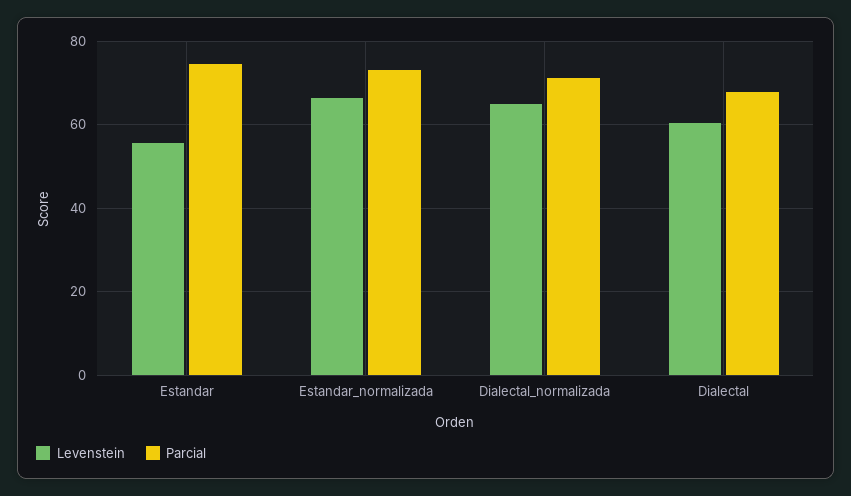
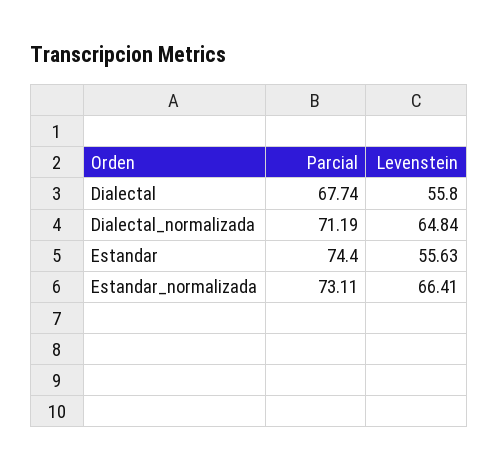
  {
    "Levenstein": {
      "Estandar": 55.63,
      "Estandar_normalizada": 66.41,
      "Dialectal_normalizada": 64.84,
-     "Dialectal": 60
+     "Dialectal": 55.8
    },
    "Parcial": {
      "Estandar": 74.4,
      "Estandar_normalizada": 73.11,
      "Dialectal_normalizada": 71.19,
      "Dialectal": 67.74
    }
  }

